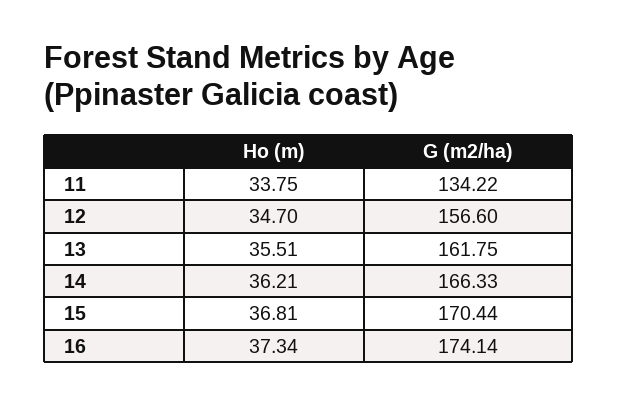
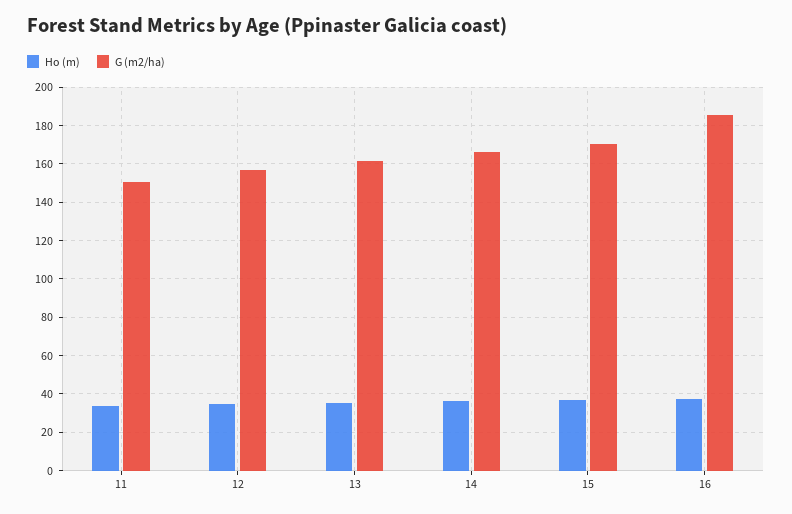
  {
    "Ho (m)": {
      "11": 33.75,
      "12": 34.7,
      "13": 35.51,
      "14": 36.21,
      "15": 36.81,
      "16": 37.34
    },
    "G (m2/ha)": {
-     "11": 134.22,
+     "11": 150,
      "12": 156.6,
      "13": 161.75,
      "14": 166.33,
      "15": 170.44,
-     "16": 174.14
+     "16": 185
    }
  }

